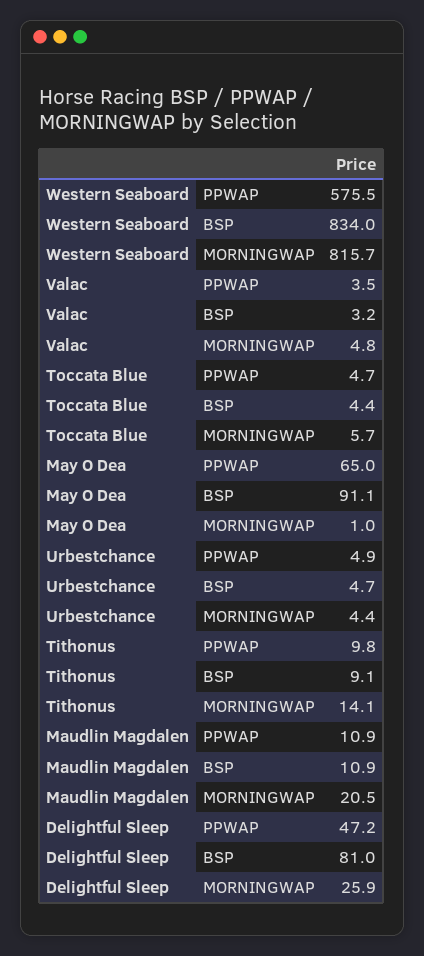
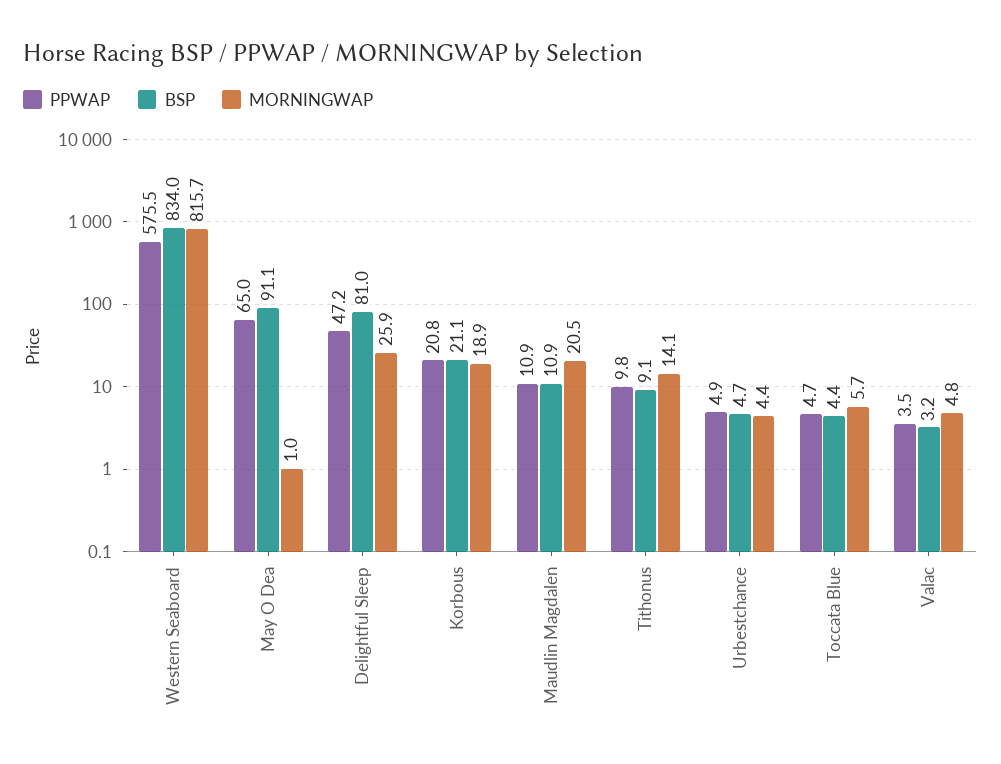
  {
    "PPWAP": {
      "Western Seaboard": 575.5,
      "Valac": 3.5,
      "Toccata Blue": 4.7,
      "May O Dea": 65,
      "Urbestchance": 4.9,
      "Tithonus": 9.8,
      "Maudlin Magdalen": 10.9,
-     "Delightful Sleep": 47.2
+     "Delightful Sleep": 47.2,
+     "Korbous": 20.8
    },
    "BSP": {
      "Western Seaboard": 834,
      "Valac": 3.2,
      "Toccata Blue": 4.4,
      "May O Dea": 91.1,
      "Urbestchance": 4.7,
      "Tithonus": 9.1,
      "Maudlin Magdalen": 10.9,
-     "Delightful Sleep": 81
+     "Delightful Sleep": 81,
+     "Korbous": 21.1
    },
    "MORNINGWAP": {
      "Western Seaboard": 815.7,
      "Valac": 4.8,
      "Toccata Blue": 5.7,
      "May O Dea": 1,
      "Urbestchance": 4.4,
      "Tithonus": 14.1,
      "Maudlin Magdalen": 20.5,
-     "Delightful Sleep": 25.9
+     "Delightful Sleep": 25.9,
+     "Korbous": 18.9
    }
  }

